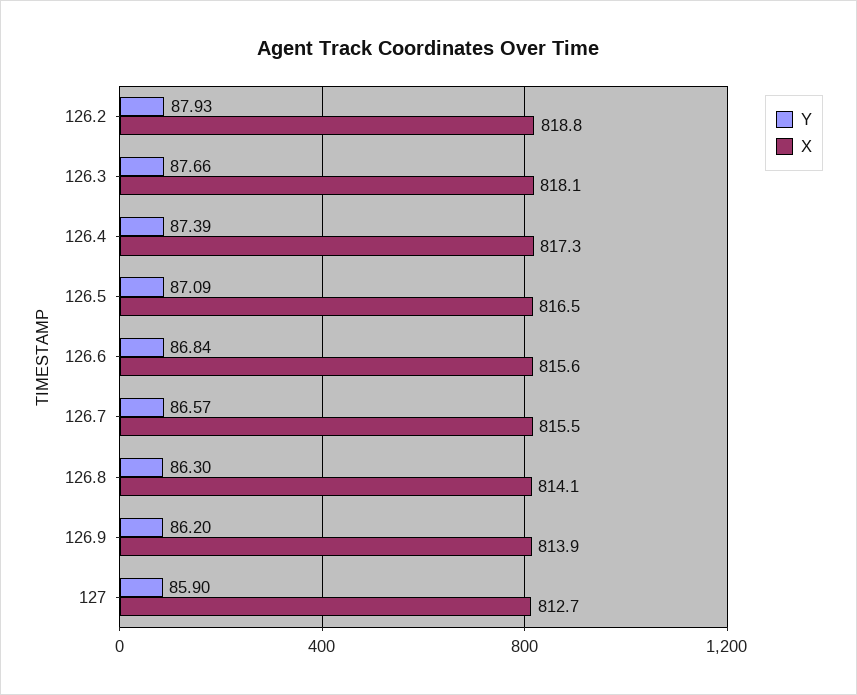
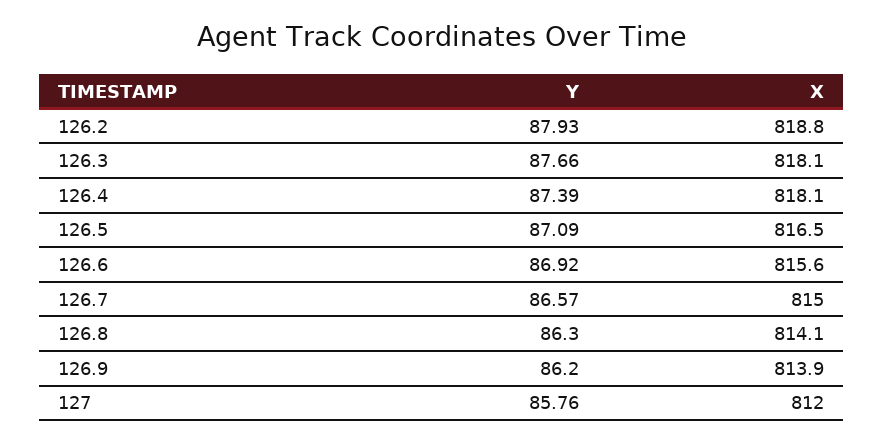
  {
    "Y": {
      "126.2": 87.93,
      "126.3": 87.66,
      "126.4": 87.39,
      "126.5": 87.09,
-     "126.6": 86.84,
+     "126.6": 86.92,
      "126.7": 86.57,
      "126.8": 86.3,
      "126.9": 86.2,
-     "127": 85.9
+     "127": 85.76
    },
    "X": {
      "126.2": 818.8,
      "126.3": 818.1,
-     "126.4": 817.3,
+     "126.4": 818.1,
      "126.5": 816.5,
      "126.6": 815.6,
-     "126.7": 815.5,
+     "126.7": 815,
      "126.8": 814.1,
      "126.9": 813.9,
-     "127": 812.7
+     "127": 812
    }
  }

